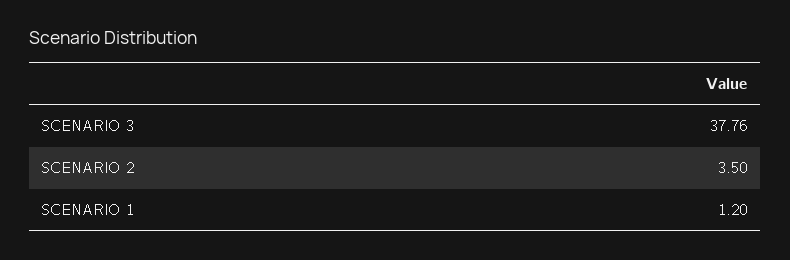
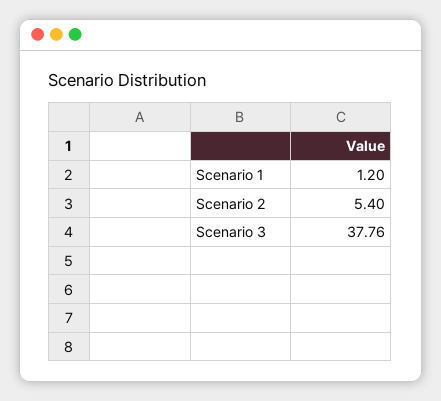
  {
    "SCENARIO 3": 37.76,
-   "SCENARIO 2": 3.5,
+   "SCENARIO 2": 5.4,
    "SCENARIO 1": 1.2
  }

